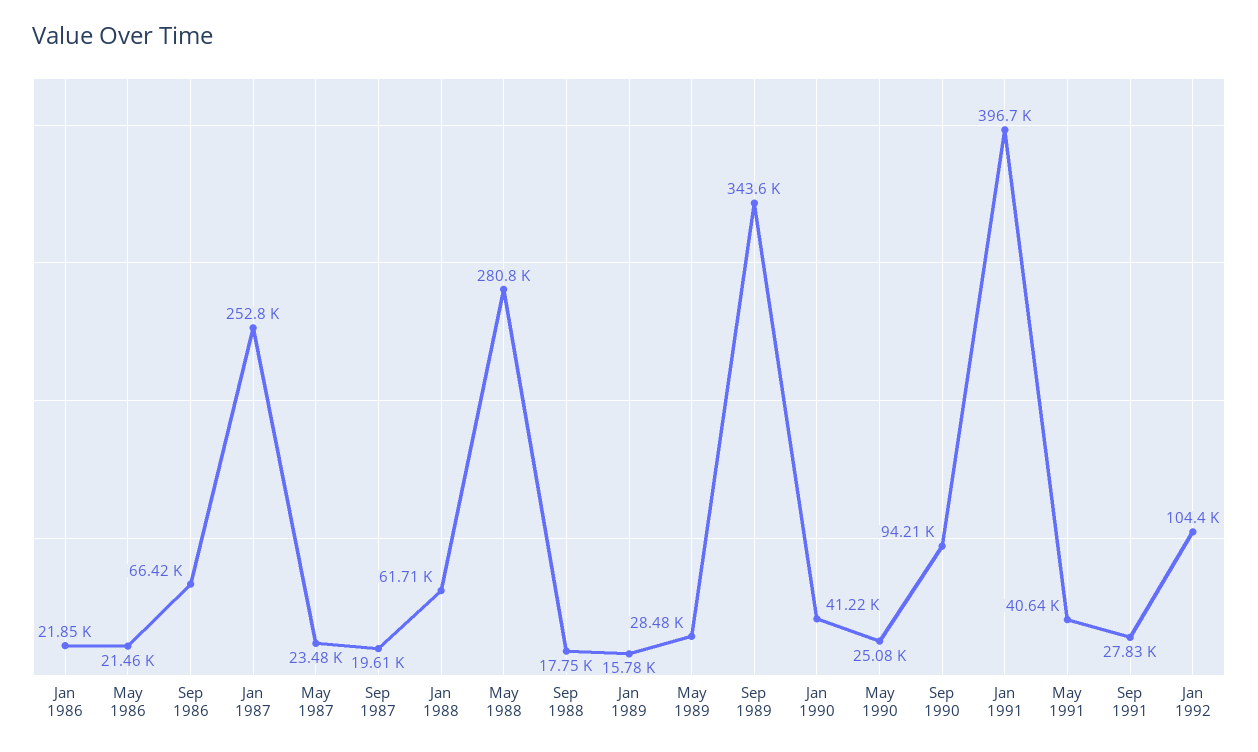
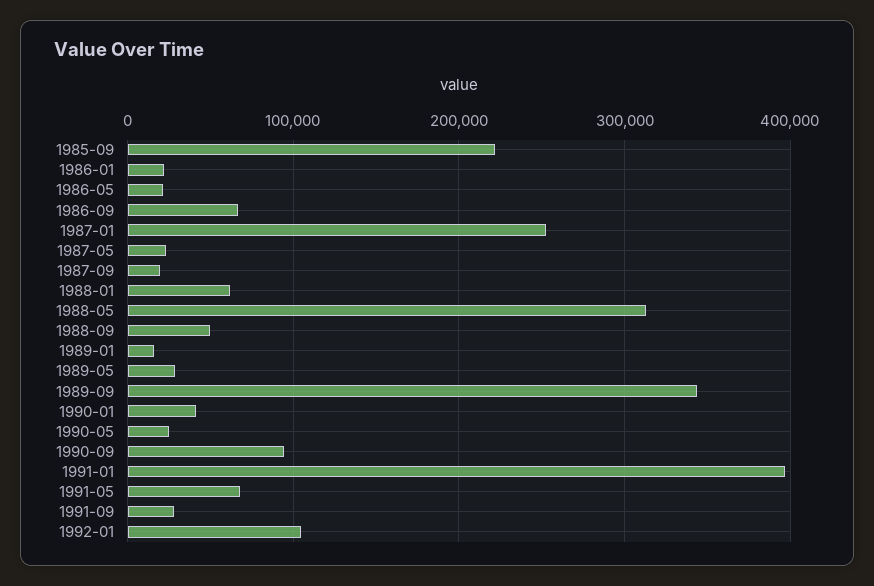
  {
    "Jan 1986": 21850,
    "May 1986": 21460,
    "Sep 1986": 66420,
    "Jan 1987": 252800,
    "May 1987": 23480,
    "Sep 1987": 19610,
    "Jan 1988": 61710,
-   "May 1988": 280800,
+   "May 1988": 310000,
-   "Sep 1988": 17750,
+   "Sep 1988": 50000,
    "Jan 1989": 15780,
    "May 1989": 28480,
    "Sep 1989": 343600,
    "Jan 1990": 41220,
    "May 1990": 25080,
    "Sep 1990": 94210,
    "Jan 1991": 396700,
-   "May 1991": 40640,
+   "May 1991": 70000,
    "Sep 1991": 27830,
-   "Jan 1992": 104400
+   "Jan 1992": 104400,
+   "1985-09": 220000
  }

